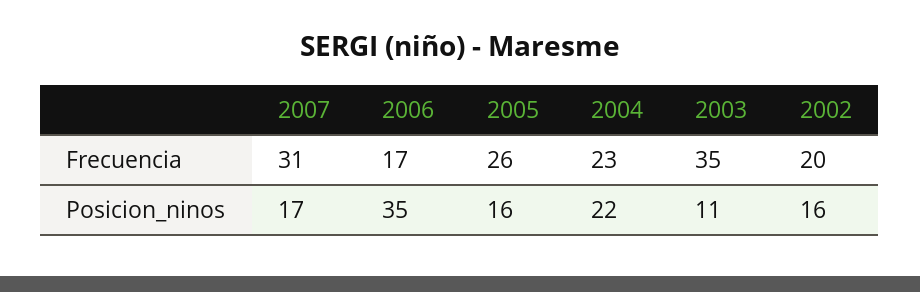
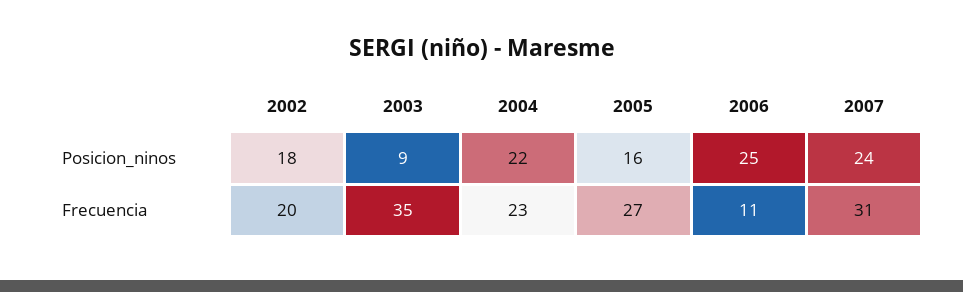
  {
    "2007": {
      "Frecuencia": 31,
-     "Posicion_ninos": 17
+     "Posicion_ninos": 24
    },
    "2006": {
-     "Frecuencia": 17,
+     "Frecuencia": 11,
-     "Posicion_ninos": 35
+     "Posicion_ninos": 25
    },
    "2005": {
-     "Frecuencia": 26,
+     "Frecuencia": 27,
      "Posicion_ninos": 16
    },
    "2004": {
      "Frecuencia": 23,
      "Posicion_ninos": 22
    },
    "2003": {
      "Frecuencia": 35,
-     "Posicion_ninos": 11
+     "Posicion_ninos": 9
    },
    "2002": {
      "Frecuencia": 20,
-     "Posicion_ninos": 16
+     "Posicion_ninos": 18
    }
  }

